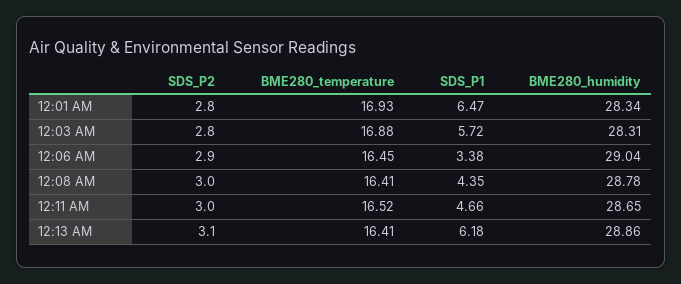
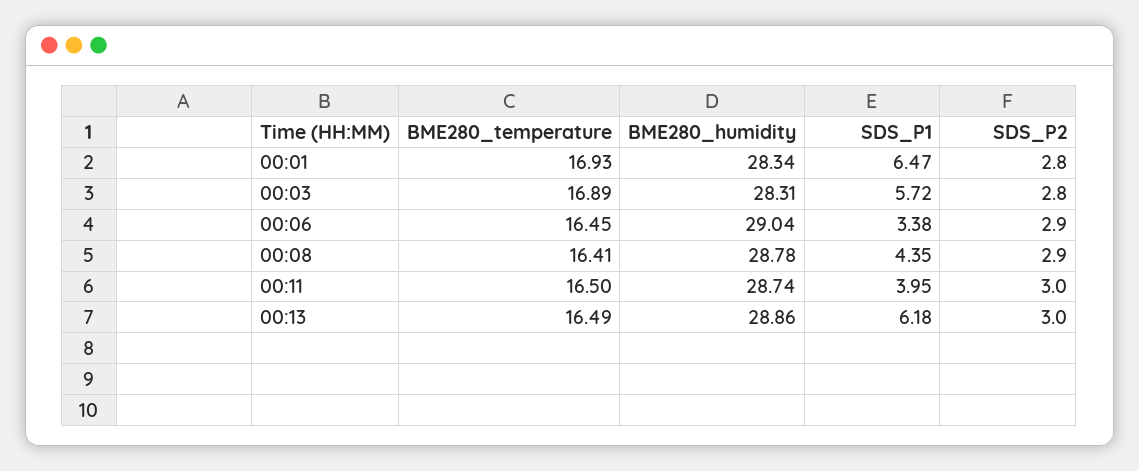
  {
    "SDS_P2": {
      "12:01 AM": 2.8,
      "12:03 AM": 2.8,
      "12:06 AM": 2.9,
-     "12:08 AM": 3,
+     "12:08 AM": 2.9,
      "12:11 AM": 3,
-     "12:13 AM": 3.1
+     "12:13 AM": 3
    },
    "BME280_temperature": {
      "12:01 AM": 16.93,
-     "12:03 AM": 16.88,
+     "12:03 AM": 16.89,
      "12:06 AM": 16.45,
      "12:08 AM": 16.41,
-     "12:11 AM": 16.52,
+     "12:11 AM": 16.5,
-     "12:13 AM": 16.41
+     "12:13 AM": 16.49
    },
    "SDS_P1": {
      "12:01 AM": 6.47,
      "12:03 AM": 5.72,
      "12:06 AM": 3.38,
      "12:08 AM": 4.35,
-     "12:11 AM": 4.66,
+     "12:11 AM": 3.95,
      "12:13 AM": 6.18
    },
    "BME280_humidity": {
      "12:01 AM": 28.34,
      "12:03 AM": 28.31,
      "12:06 AM": 29.04,
      "12:08 AM": 28.78,
-     "12:11 AM": 28.65,
+     "12:11 AM": 28.74,
      "12:13 AM": 28.86
    }
  }

